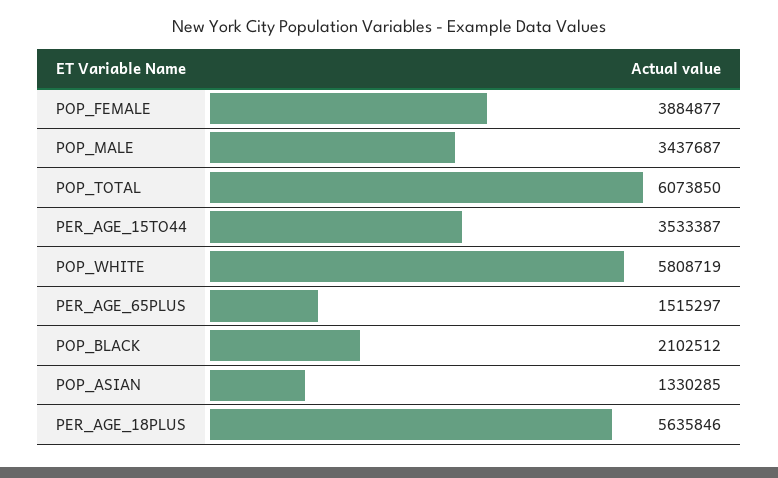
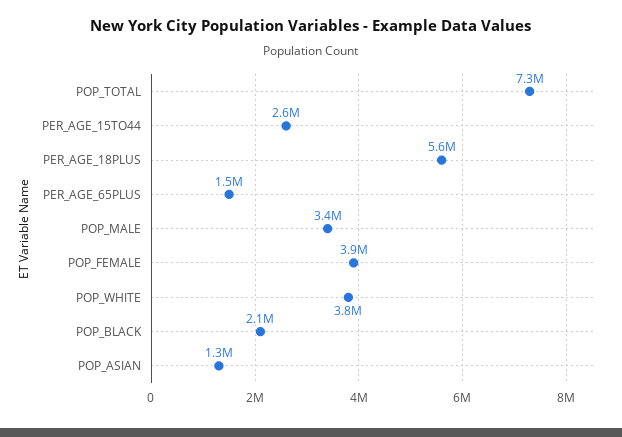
  {
    "POP_FEMALE": 3884877,
    "POP_MALE": 3437687,
-   "POP_TOTAL": 6073850,
+   "POP_TOTAL": 7300000,
-   "PER_AGE_15TO44": 3533387,
+   "PER_AGE_15TO44": 2600000,
-   "POP_WHITE": 5808719,
+   "POP_WHITE": 3800000,
    "PER_AGE_65PLUS": 1515297,
    "POP_BLACK": 2102512,
    "POP_ASIAN": 1330285,
    "PER_AGE_18PLUS": 5635846
  }

